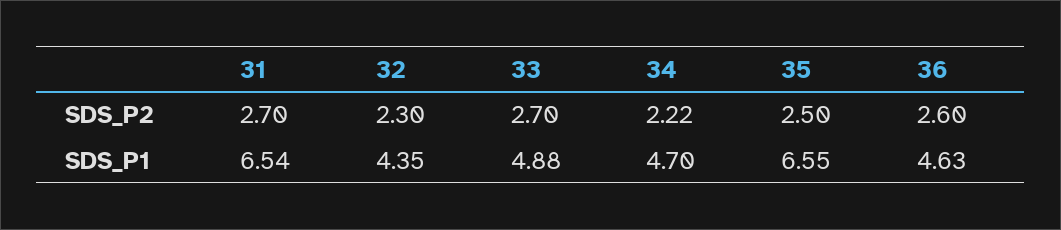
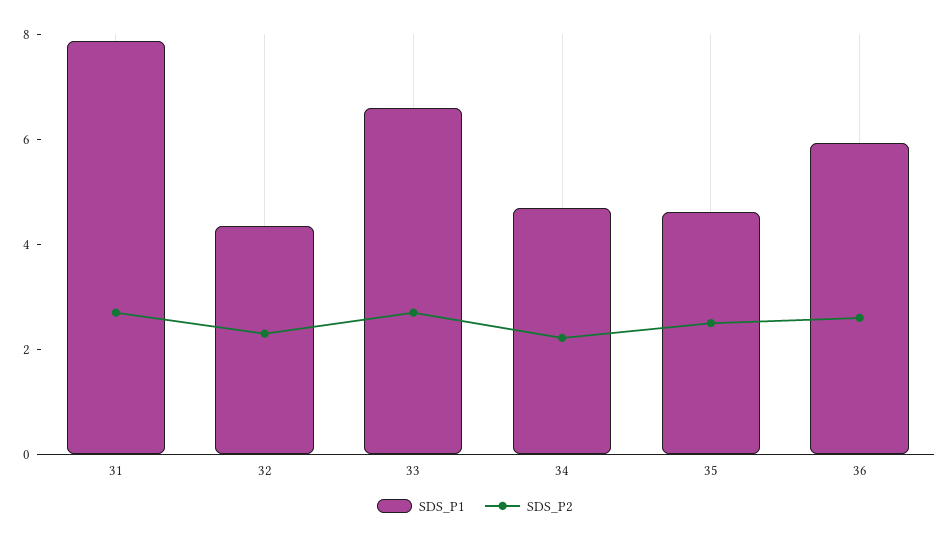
  {
    "SDS_P2": {
      "31": 2.7,
      "32": 2.3,
      "33": 2.7,
      "34": 2.22,
      "35": 2.5,
      "36": 2.6
    },
    "SDS_P1": {
-     "31": 6.54,
+     "31": 8,
      "32": 4.35,
-     "33": 4.88,
+     "33": 6.5,
      "34": 4.7,
-     "35": 6.55,
+     "35": 4.5,
-     "36": 4.63
+     "36": 6
    }
  }

